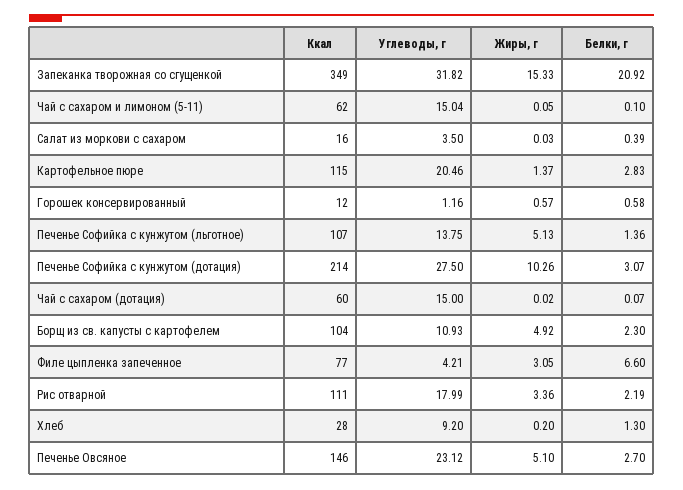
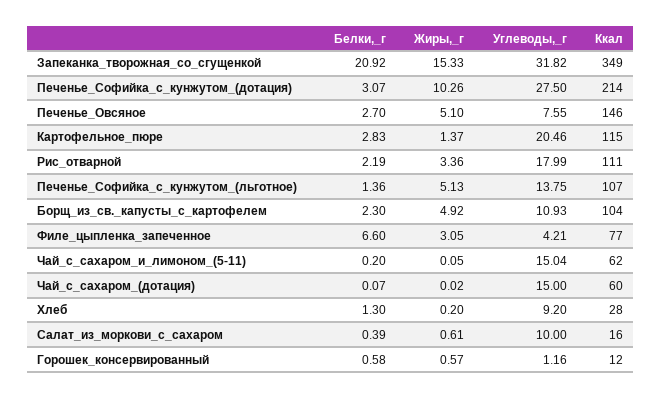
  {
    "Ккал": {
      "Запеканка творожная со сгущенкой": 349,
      "Чай с сахаром и лимоном (5-11)": 62,
      "Салат из моркови с сахаром": 16,
      "Картофельное пюре": 115,
      "Горошек консервированный": 12,
      "Печенье Софийка с кунжутом (льготное)": 107,
      "Печенье Софийка с кунжутом (дотация)": 214,
      "Чай с сахаром (дотация)": 60,
      "Борщ из св. капусты с картофелем": 104,
      "Филе цыпленка запеченное": 77,
      "Рис отварной": 111,
      "Хлеб": 28,
      "Печенье Овсяное": 146
    },
    "Углеводы, г": {
      "Запеканка творожная со сгущенкой": 31.82,
      "Чай с сахаром и лимоном (5-11)": 15.04,
-     "Салат из моркови с сахаром": 3.5,
+     "Салат из моркови с сахаром": 10,
      "Картофельное пюре": 20.46,
      "Горошек консервированный": 1.16,
      "Печенье Софийка с кунжутом (льготное)": 13.75,
      "Печенье Софийка с кунжутом (дотация)": 27.5,
      "Чай с сахаром (дотация)": 15,
      "Борщ из св. капусты с картофелем": 10.93,
      "Филе цыпленка запеченное": 4.21,
      "Рис отварной": 17.99,
      "Хлеб": 9.2,
-     "Печенье Овсяное": 23.12
+     "Печенье Овсяное": 7.55
    },
    "Жиры, г": {
      "Запеканка творожная со сгущенкой": 15.33,
      "Чай с сахаром и лимоном (5-11)": 0.05,
-     "Салат из моркови с сахаром": 0.03,
+     "Салат из моркови с сахаром": 0.61,
      "Картофельное пюре": 1.37,
      "Горошек консервированный": 0.57,
      "Печенье Софийка с кунжутом (льготное)": 5.13,
      "Печенье Софийка с кунжутом (дотация)": 10.26,
      "Чай с сахаром (дотация)": 0.02,
      "Борщ из св. капусты с картофелем": 4.92,
      "Филе цыпленка запеченное": 3.05,
      "Рис отварной": 3.36,
      "Хлеб": 0.2,
      "Печенье Овсяное": 5.1
    },
    "Белки, г": {
      "Запеканка творожная со сгущенкой": 20.92,
-     "Чай с сахаром и лимоном (5-11)": 0.1,
+     "Чай с сахаром и лимоном (5-11)": 0.2,
      "Салат из моркови с сахаром": 0.39,
      "Картофельное пюре": 2.83,
      "Горошек консервированный": 0.58,
      "Печенье Софийка с кунжутом (льготное)": 1.36,
      "Печенье Софийка с кунжутом (дотация)": 3.07,
      "Чай с сахаром (дотация)": 0.07,
      "Борщ из св. капусты с картофелем": 2.3,
      "Филе цыпленка запеченное": 6.6,
      "Рис отварной": 2.19,
      "Хлеб": 1.3,
      "Печенье Овсяное": 2.7
    }
  }

